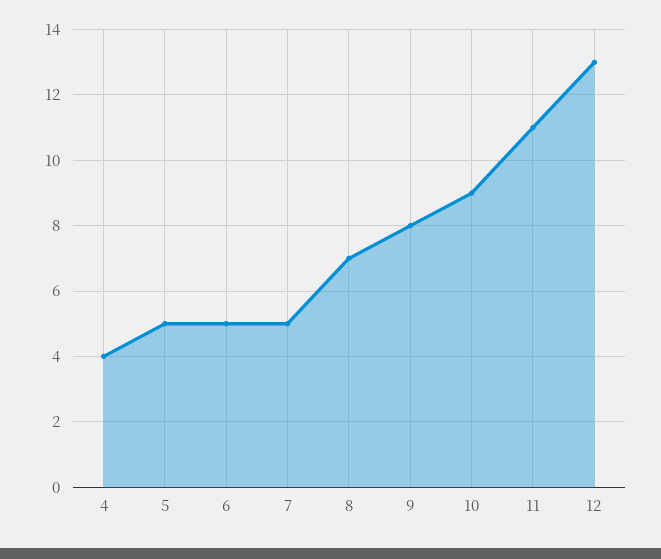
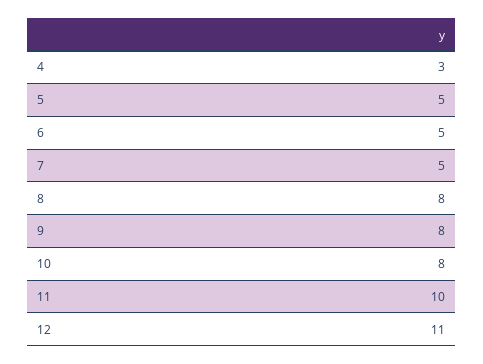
  {
-   "4": 4,
+   "4": 3,
    "5": 5,
    "6": 5,
    "7": 5,
-   "8": 7,
+   "8": 8,
    "9": 8,
-   "10": 9,
+   "10": 8,
-   "11": 11,
+   "11": 10,
-   "12": 13
+   "12": 11
  }

